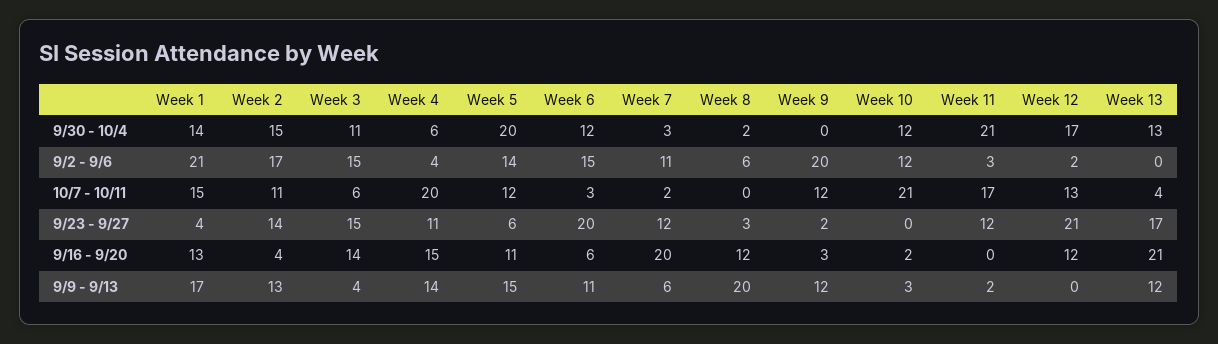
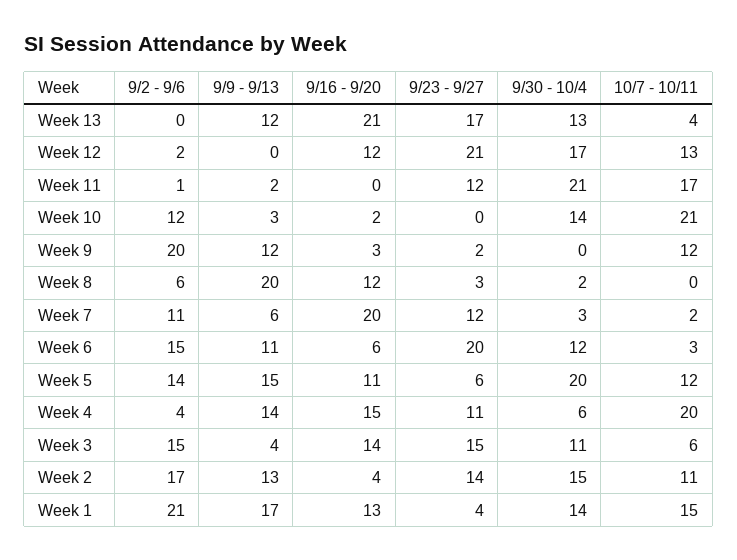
  {
    "Week 1": {
      "9/30 - 10/4": 14,
      "9/2 - 9/6": 21,
      "10/7 - 10/11": 15,
      "9/23 - 9/27": 4,
      "9/16 - 9/20": 13,
      "9/9 - 9/13": 17
    },
    "Week 2": {
      "9/30 - 10/4": 15,
      "9/2 - 9/6": 17,
      "10/7 - 10/11": 11,
      "9/23 - 9/27": 14,
      "9/16 - 9/20": 4,
      "9/9 - 9/13": 13
    },
    "Week 3": {
      "9/30 - 10/4": 11,
      "9/2 - 9/6": 15,
      "10/7 - 10/11": 6,
      "9/23 - 9/27": 15,
      "9/16 - 9/20": 14,
      "9/9 - 9/13": 4
    },
    "Week 4": {
      "9/30 - 10/4": 6,
      "9/2 - 9/6": 4,
      "10/7 - 10/11": 20,
      "9/23 - 9/27": 11,
      "9/16 - 9/20": 15,
      "9/9 - 9/13": 14
    },
    "Week 5": {
      "9/30 - 10/4": 20,
      "9/2 - 9/6": 14,
      "10/7 - 10/11": 12,
      "9/23 - 9/27": 6,
      "9/16 - 9/20": 11,
      "9/9 - 9/13": 15
    },
    "Week 6": {
      "9/30 - 10/4": 12,
      "9/2 - 9/6": 15,
      "10/7 - 10/11": 3,
      "9/23 - 9/27": 20,
      "9/16 - 9/20": 6,
      "9/9 - 9/13": 11
    },
    "Week 7": {
      "9/30 - 10/4": 3,
      "9/2 - 9/6": 11,
      "10/7 - 10/11": 2,
      "9/23 - 9/27": 12,
      "9/16 - 9/20": 20,
      "9/9 - 9/13": 6
    },
    "Week 8": {
      "9/30 - 10/4": 2,
      "9/2 - 9/6": 6,
      "10/7 - 10/11": 0,
      "9/23 - 9/27": 3,
      "9/16 - 9/20": 12,
      "9/9 - 9/13": 20
    },
    "Week 9": {
      "9/30 - 10/4": 0,
      "9/2 - 9/6": 20,
      "10/7 - 10/11": 12,
      "9/23 - 9/27": 2,
      "9/16 - 9/20": 3,
      "9/9 - 9/13": 12
    },
    "Week 10": {
-     "9/30 - 10/4": 12,
+     "9/30 - 10/4": 14,
      "9/2 - 9/6": 12,
      "10/7 - 10/11": 21,
      "9/23 - 9/27": 0,
      "9/16 - 9/20": 2,
      "9/9 - 9/13": 3
    },
    "Week 11": {
      "9/30 - 10/4": 21,
-     "9/2 - 9/6": 3,
+     "9/2 - 9/6": 1,
      "10/7 - 10/11": 17,
      "9/23 - 9/27": 12,
      "9/16 - 9/20": 0,
      "9/9 - 9/13": 2
    },
    "Week 12": {
      "9/30 - 10/4": 17,
      "9/2 - 9/6": 2,
      "10/7 - 10/11": 13,
      "9/23 - 9/27": 21,
      "9/16 - 9/20": 12,
      "9/9 - 9/13": 0
    },
    "Week 13": {
      "9/30 - 10/4": 13,
      "9/2 - 9/6": 0,
      "10/7 - 10/11": 4,
      "9/23 - 9/27": 17,
      "9/16 - 9/20": 21,
      "9/9 - 9/13": 12
    }
  }

